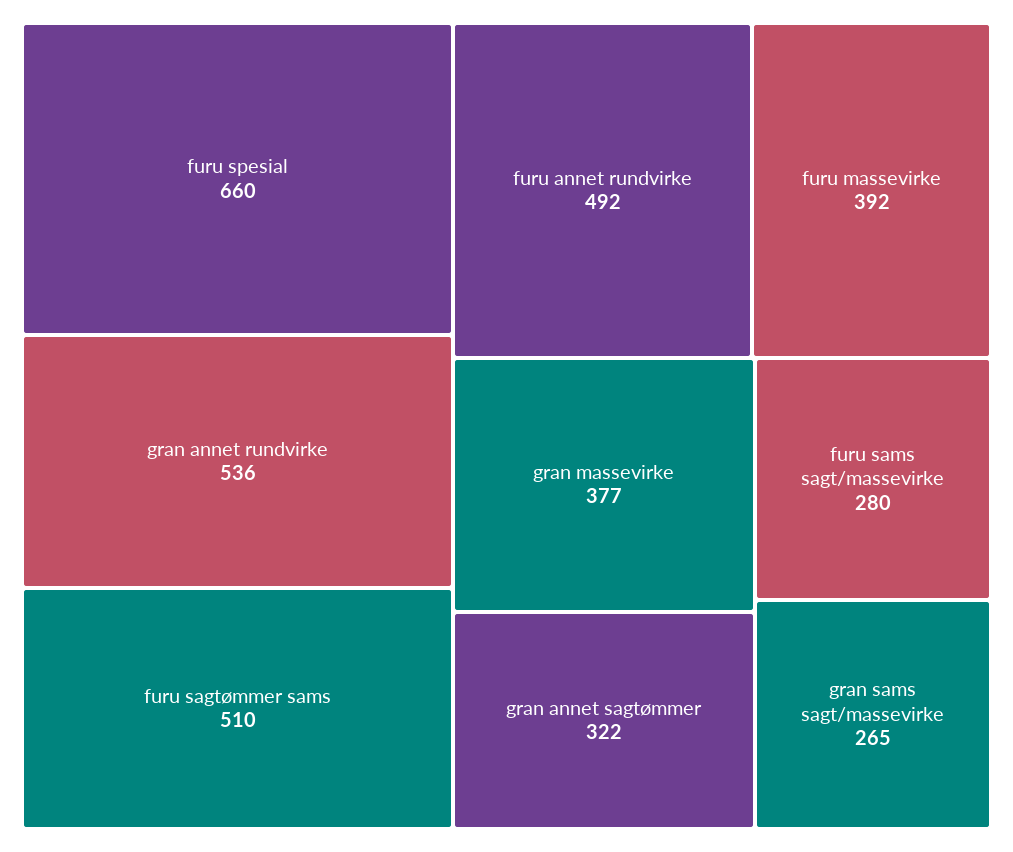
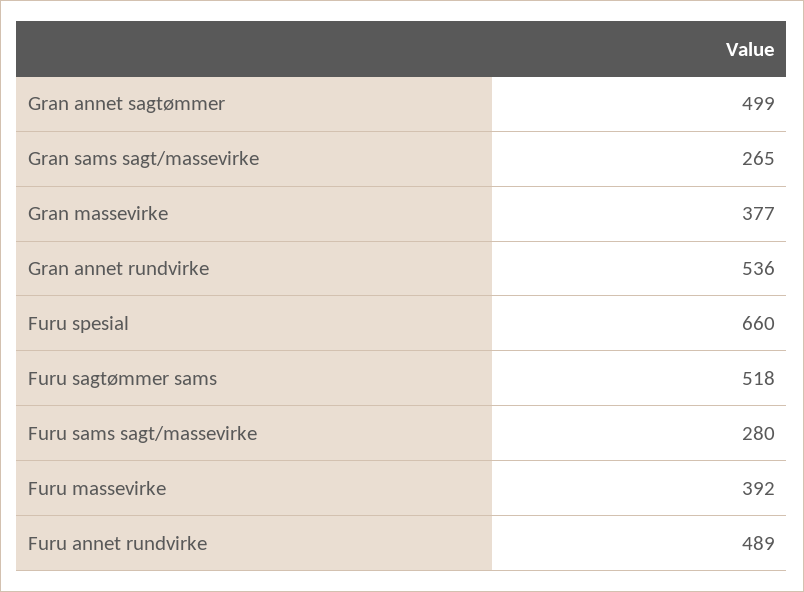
  {
    "furu spesial": 660,
    "gran annet rundvirke": 536,
-   "furu sagtømmer sams": 510,
+   "furu sagtømmer sams": 518,
-   "furu annet rundvirke": 492,
+   "furu annet rundvirke": 489,
    "furu massevirke": 392,
    "gran massevirke": 377,
-   "gran annet sagtømmer": 322,
+   "gran annet sagtømmer": 499,
    "furu sams sagt/massevirke": 280,
    "gran sams sagt/massevirke": 265
  }

